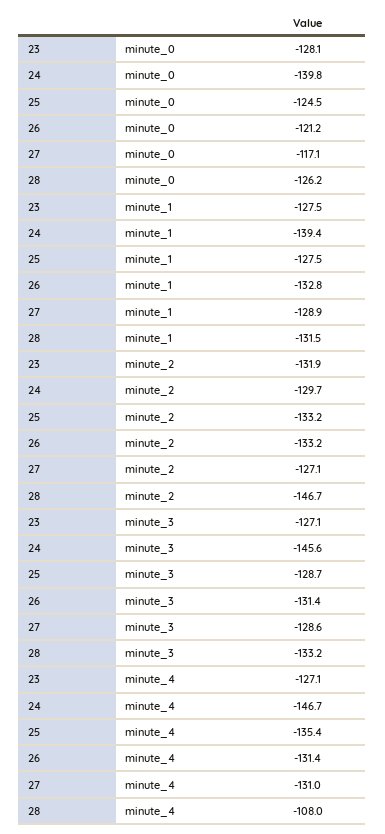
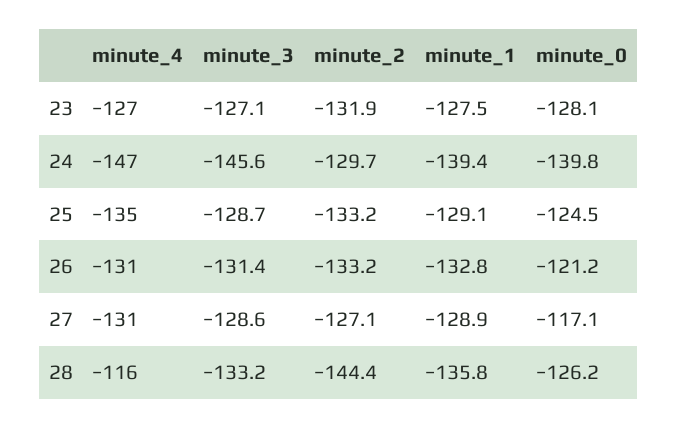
  {
    "23": {
      "minute_0": -128.1,
      "minute_1": -127.5,
      "minute_2": -131.9,
      "minute_3": -127.1,
      "minute_4": -127.1
    },
    "24": {
      "minute_0": -139.8,
      "minute_1": -139.4,
      "minute_2": -129.7,
      "minute_3": -145.6,
      "minute_4": -146.7
    },
    "25": {
      "minute_0": -124.5,
-     "minute_1": -127.5,
+     "minute_1": -129.1,
      "minute_2": -133.2,
      "minute_3": -128.7,
      "minute_4": -135.4
    },
    "26": {
      "minute_0": -121.2,
      "minute_1": -132.8,
      "minute_2": -133.2,
      "minute_3": -131.4,
      "minute_4": -131.4
    },
    "27": {
      "minute_0": -117.1,
      "minute_1": -128.9,
      "minute_2": -127.1,
      "minute_3": -128.6,
      "minute_4": -131
    },
    "28": {
      "minute_0": -126.2,
-     "minute_1": -131.5,
+     "minute_1": -135.8,
-     "minute_2": -146.7,
+     "minute_2": -144.4,
      "minute_3": -133.2,
-     "minute_4": -108
+     "minute_4": -116
    }
  }

